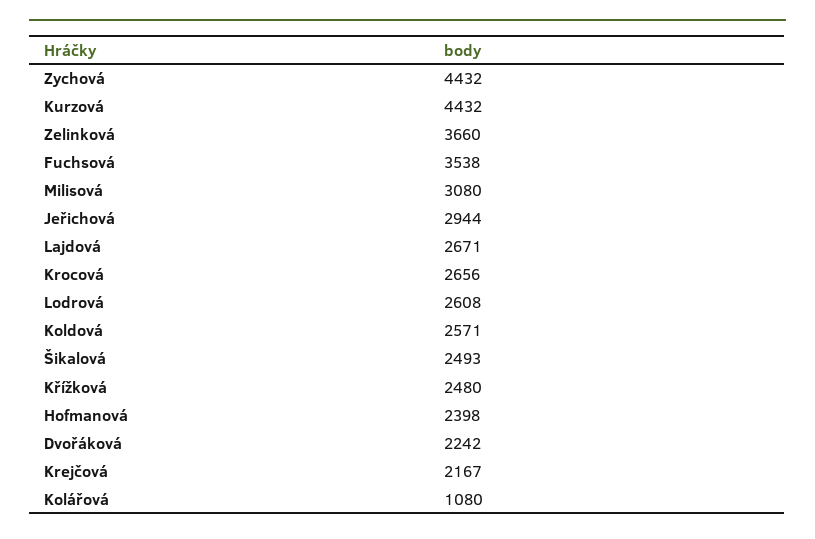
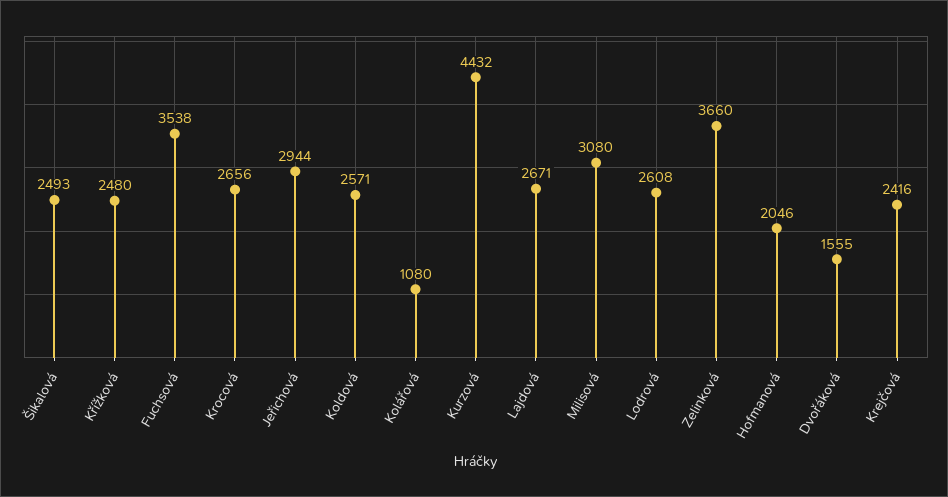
  {
-   "Zychová": 4432,
    "Kurzová": 4432,
    "Zelinková": 3660,
    "Fuchsová": 3538,
    "Milisová": 3080,
    "Jeřichová": 2944,
    "Lajdová": 2671,
    "Krocová": 2656,
    "Lodrová": 2608,
    "Koldová": 2571,
    "Šikalová": 2493,
    "Křížková": 2480,
-   "Hofmanová": 2398,
+   "Hofmanová": 2046,
-   "Dvořáková": 2242,
+   "Dvořáková": 1555,
-   "Krejčová": 2167,
+   "Krejčová": 2416,
    "Kolářová": 1080
  }

